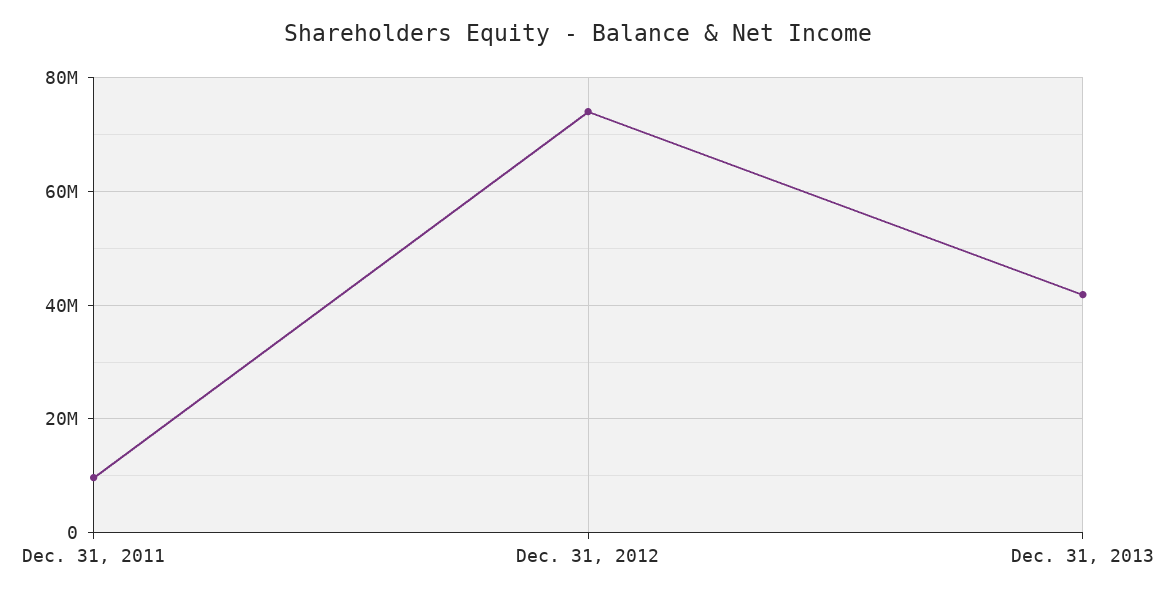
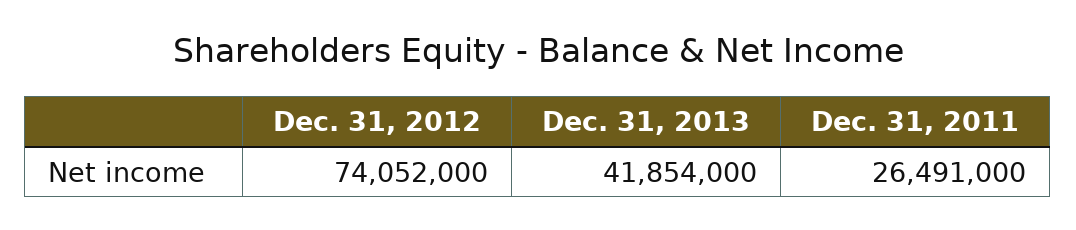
  {
-   "Dec. 31, 2011": 10000000,
+   "Dec. 31, 2011": 26491000,
    "Dec. 31, 2012": 74052000,
    "Dec. 31, 2013": 41854000
  }

